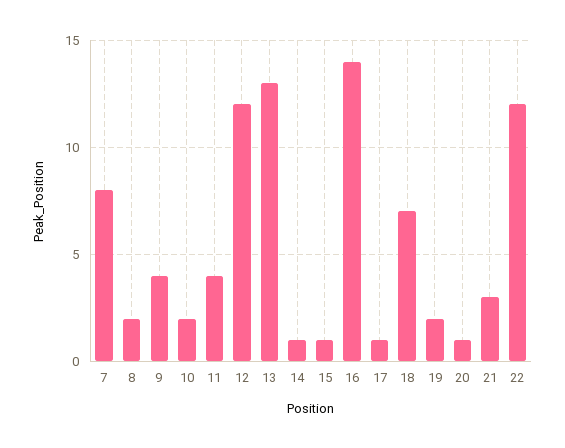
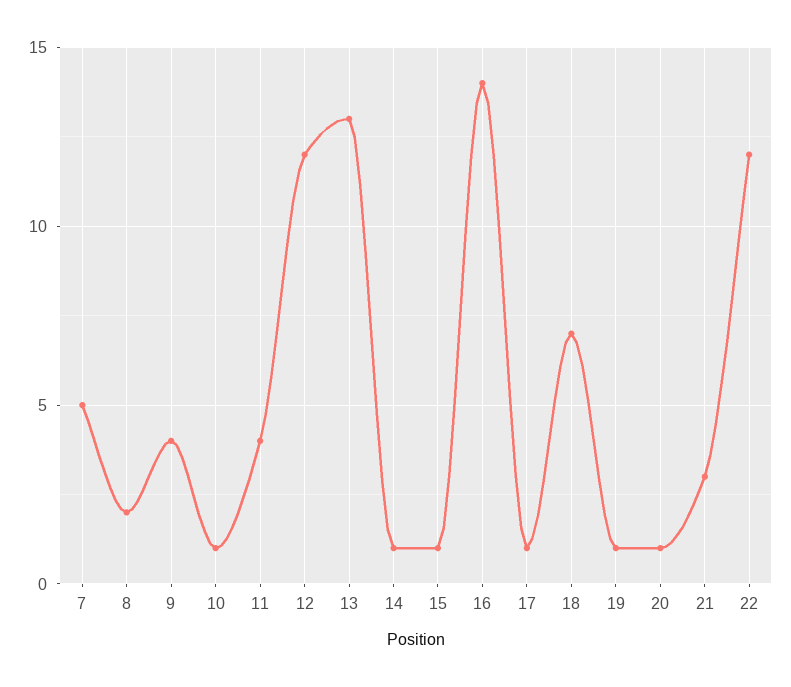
  {
-   "7": 8,
+   "7": 5,
    "8": 2,
    "9": 4,
-   "10": 2,
+   "10": 1,
    "11": 4,
    "12": 12,
    "13": 13,
    "14": 1,
    "15": 1,
    "16": 14,
    "17": 1,
    "18": 7,
-   "19": 2,
+   "19": 1,
    "20": 1,
    "21": 3,
    "22": 12
  }

